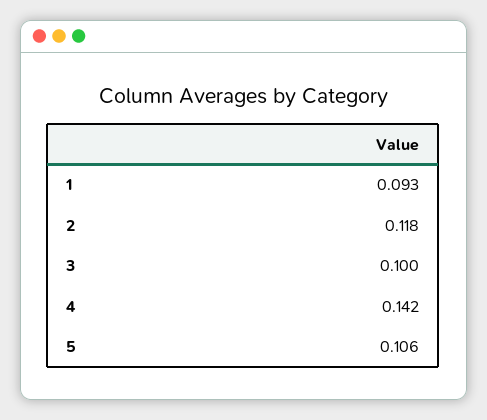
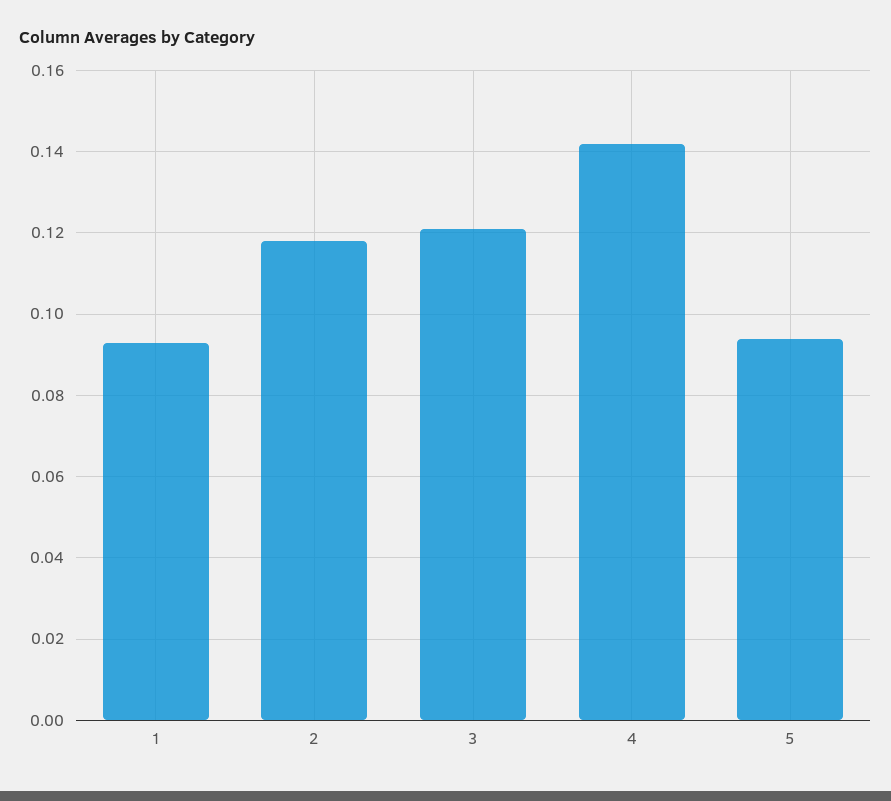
  {
    "1": 0.093,
    "2": 0.118,
-   "3": 0.1,
+   "3": 0.12,
    "4": 0.142,
-   "5": 0.106
+   "5": 0.095
  }

